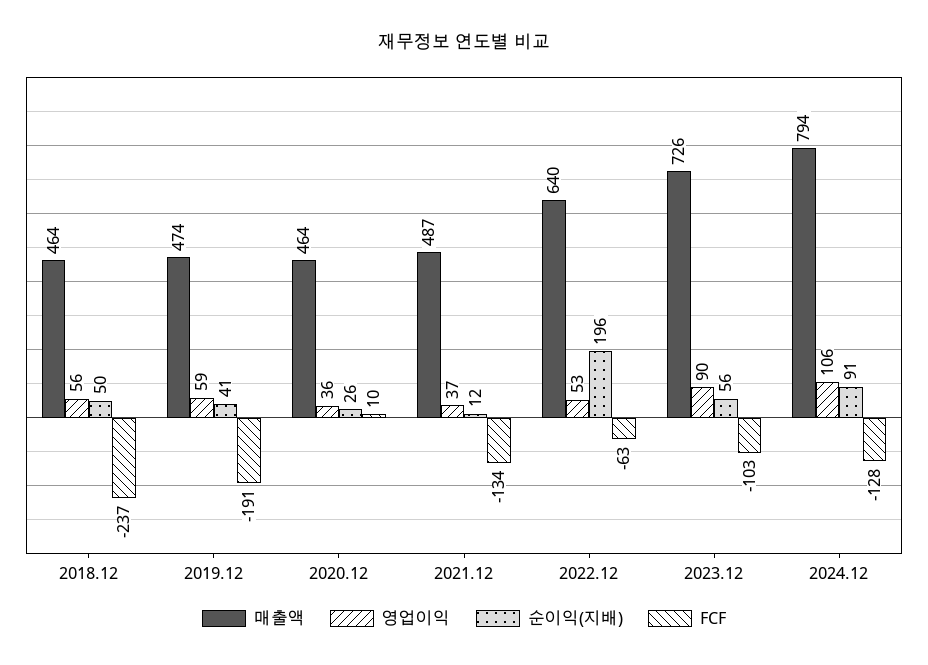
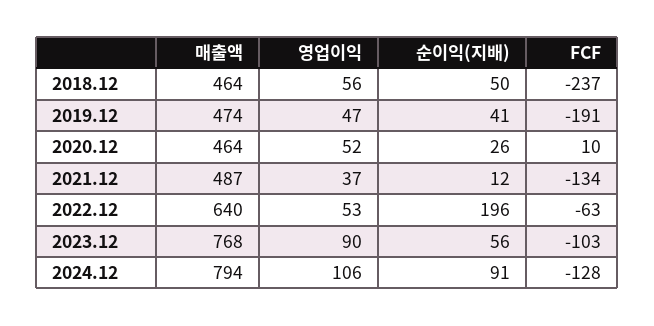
  {
    "매출액": {
      "2018.12": 464,
      "2019.12": 474,
      "2020.12": 464,
      "2021.12": 487,
      "2022.12": 640,
-     "2023.12": 726,
+     "2023.12": 768,
      "2024.12": 794
    },
    "영업이익": {
      "2018.12": 56,
-     "2019.12": 59,
+     "2019.12": 47,
-     "2020.12": 36,
+     "2020.12": 52,
      "2021.12": 37,
      "2022.12": 53,
      "2023.12": 90,
      "2024.12": 106
    },
    "순이익(지배)": {
      "2018.12": 50,
      "2019.12": 41,
      "2020.12": 26,
      "2021.12": 12,
      "2022.12": 196,
      "2023.12": 56,
      "2024.12": 91
    },
    "FCF": {
      "2018.12": -237,
      "2019.12": -191,
      "2020.12": 10,
      "2021.12": -134,
      "2022.12": -63,
      "2023.12": -103,
      "2024.12": -128
    }
  }

